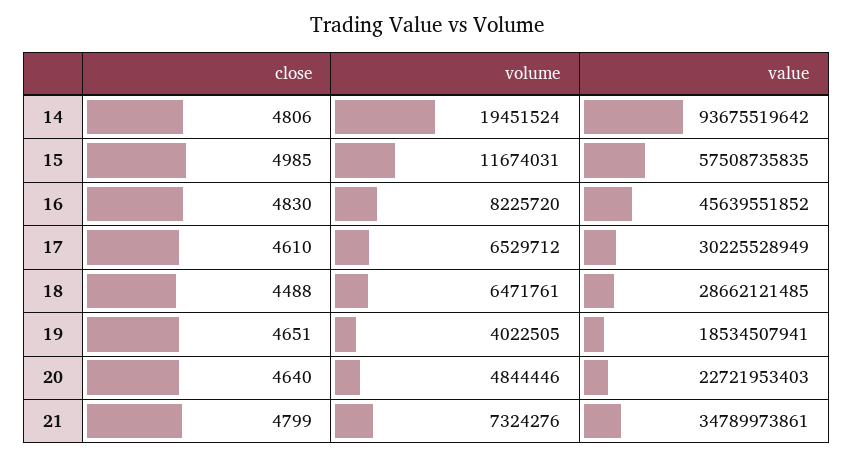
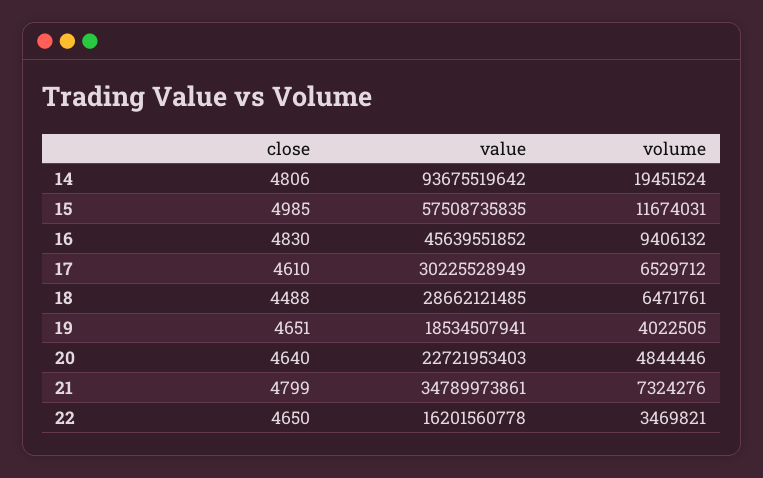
  {
    "close": {
      "14": 4806,
      "15": 4985,
      "16": 4830,
      "17": 4610,
      "18": 4488,
      "19": 4651,
      "20": 4640,
-     "21": 4799
+     "21": 4799,
+     "22": 4650
    },
    "volume": {
      "14": 19451524,
      "15": 11674031,
-     "16": 8225720,
+     "16": 9406132,
      "17": 6529712,
      "18": 6471761,
      "19": 4022505,
      "20": 4844446,
-     "21": 7324276
+     "21": 7324276,
+     "22": 3469821
    },
    "value": {
      "14": 93675519642,
      "15": 57508735835,
      "16": 45639551852,
      "17": 30225528949,
      "18": 28662121485,
      "19": 18534507941,
      "20": 22721953403,
-     "21": 34789973861
+     "21": 34789973861,
+     "22": 16201560778
    }
  }

